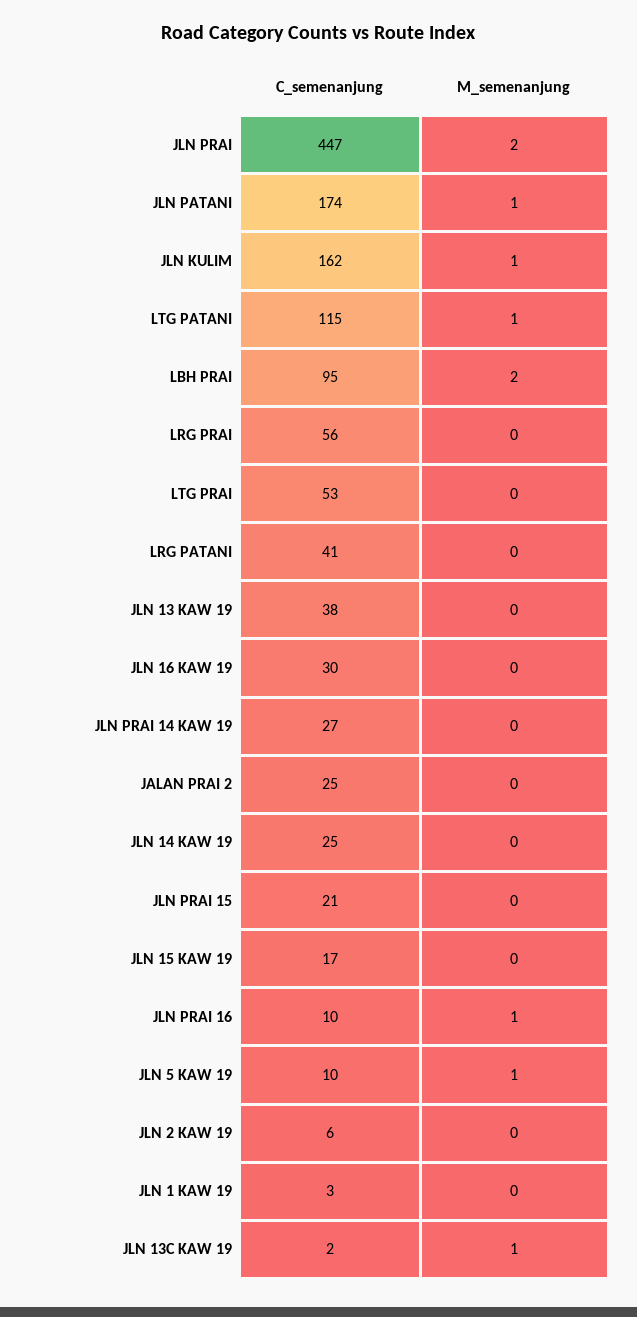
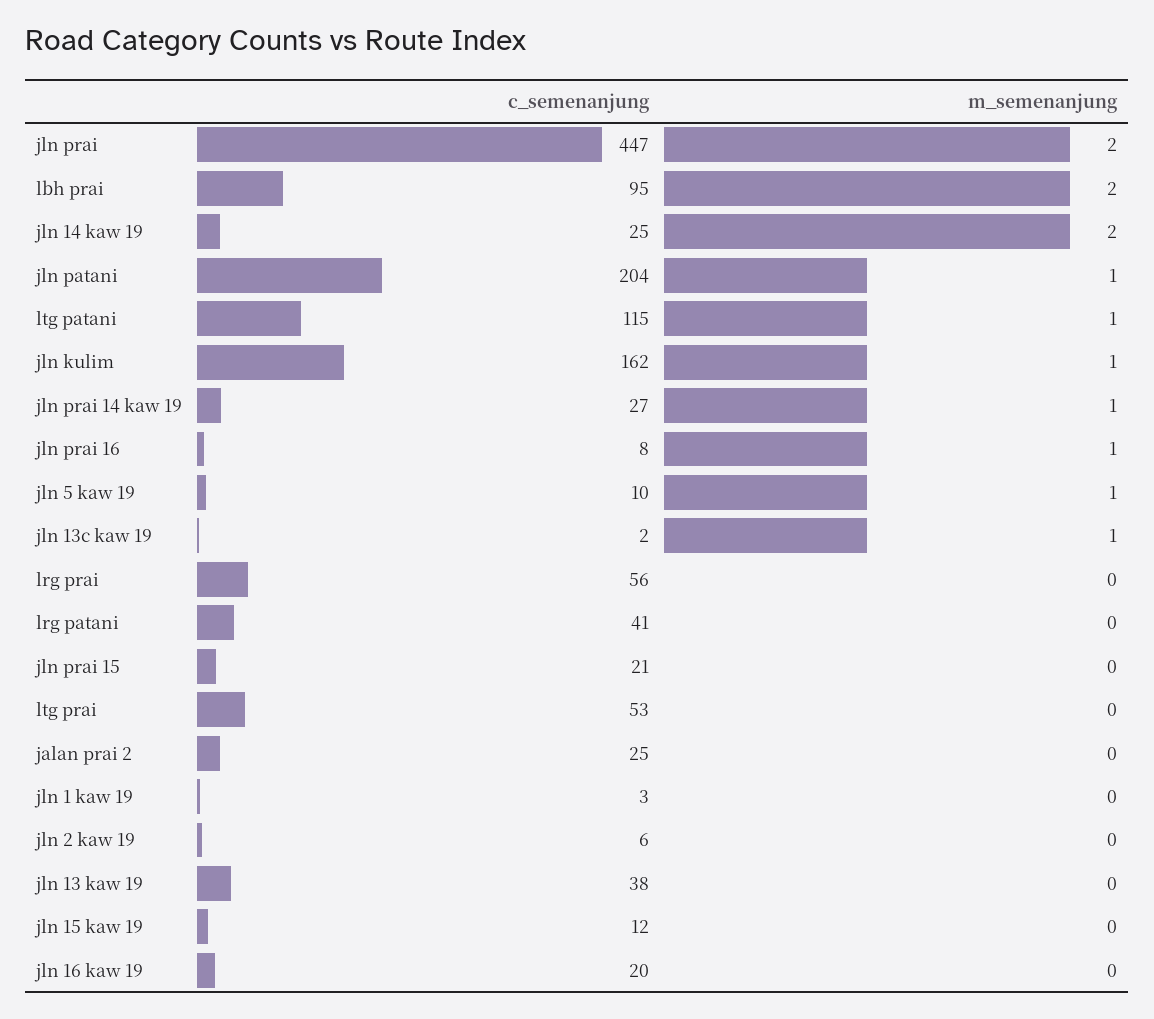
  {
    "C_semenanjung": {
      "JLN PRAI": 447,
-     "JLN PATANI": 174,
+     "JLN PATANI": 204,
      "JLN KULIM": 162,
      "LTG PATANI": 115,
      "LBH PRAI": 95,
      "LRG PRAI": 56,
      "LTG PRAI": 53,
      "LRG PATANI": 41,
      "JLN 13 KAW 19": 38,
-     "JLN 16 KAW 19": 30,
+     "JLN 16 KAW 19": 20,
      "JLN PRAI 14 KAW 19": 27,
      "JALAN PRAI 2": 25,
      "JLN 14 KAW 19": 25,
      "JLN PRAI 15": 21,
-     "JLN 15 KAW 19": 17,
+     "JLN 15 KAW 19": 12,
-     "JLN PRAI 16": 10,
+     "JLN PRAI 16": 8,
      "JLN 5 KAW 19": 10,
      "JLN 2 KAW 19": 6,
      "JLN 1 KAW 19": 3,
      "JLN 13C KAW 19": 2
    },
    "M_semenanjung": {
      "JLN PRAI": 2,
      "JLN PATANI": 1,
      "JLN KULIM": 1,
      "LTG PATANI": 1,
      "LBH PRAI": 2,
      "LRG PRAI": 0,
      "LTG PRAI": 0,
      "LRG PATANI": 0,
      "JLN 13 KAW 19": 0,
      "JLN 16 KAW 19": 0,
-     "JLN PRAI 14 KAW 19": 0,
+     "JLN PRAI 14 KAW 19": 1,
      "JALAN PRAI 2": 0,
-     "JLN 14 KAW 19": 0,
+     "JLN 14 KAW 19": 2,
      "JLN PRAI 15": 0,
      "JLN 15 KAW 19": 0,
      "JLN PRAI 16": 1,
      "JLN 5 KAW 19": 1,
      "JLN 2 KAW 19": 0,
      "JLN 1 KAW 19": 0,
      "JLN 13C KAW 19": 1
    }
  }

